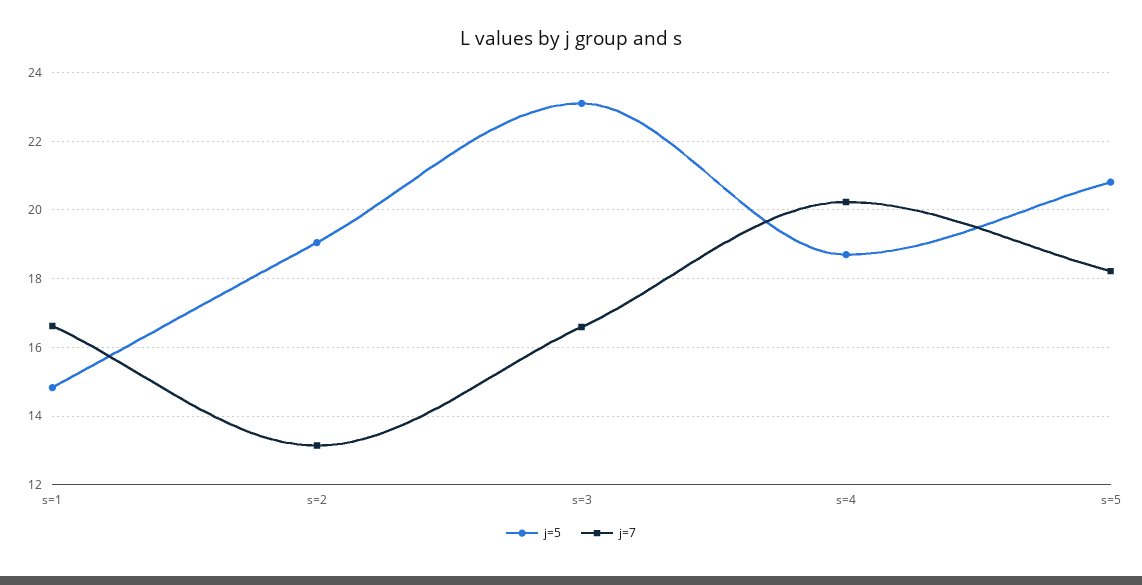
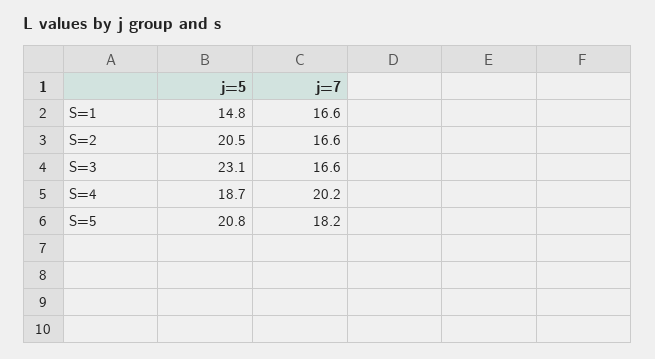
  {
    "j=5": {
      "s=1": 14.8,
-     "s=2": 19,
+     "s=2": 20.5,
      "s=3": 23.1,
      "s=4": 18.7,
      "s=5": 20.8
    },
    "j=7": {
      "s=1": 16.6,
-     "s=2": 13.2,
+     "s=2": 16.6,
      "s=3": 16.6,
      "s=4": 20.2,
      "s=5": 18.2
    }
  }

